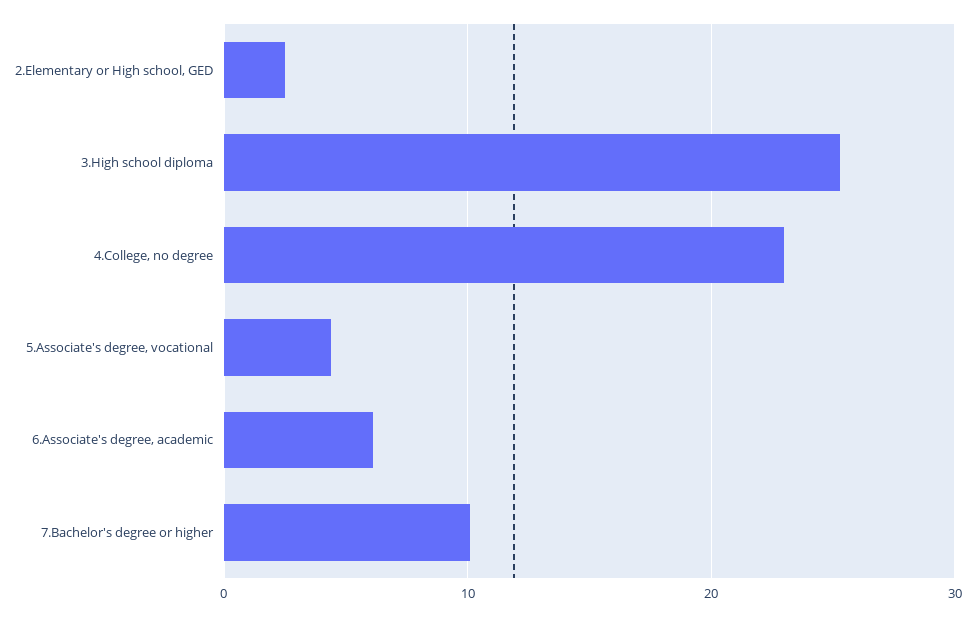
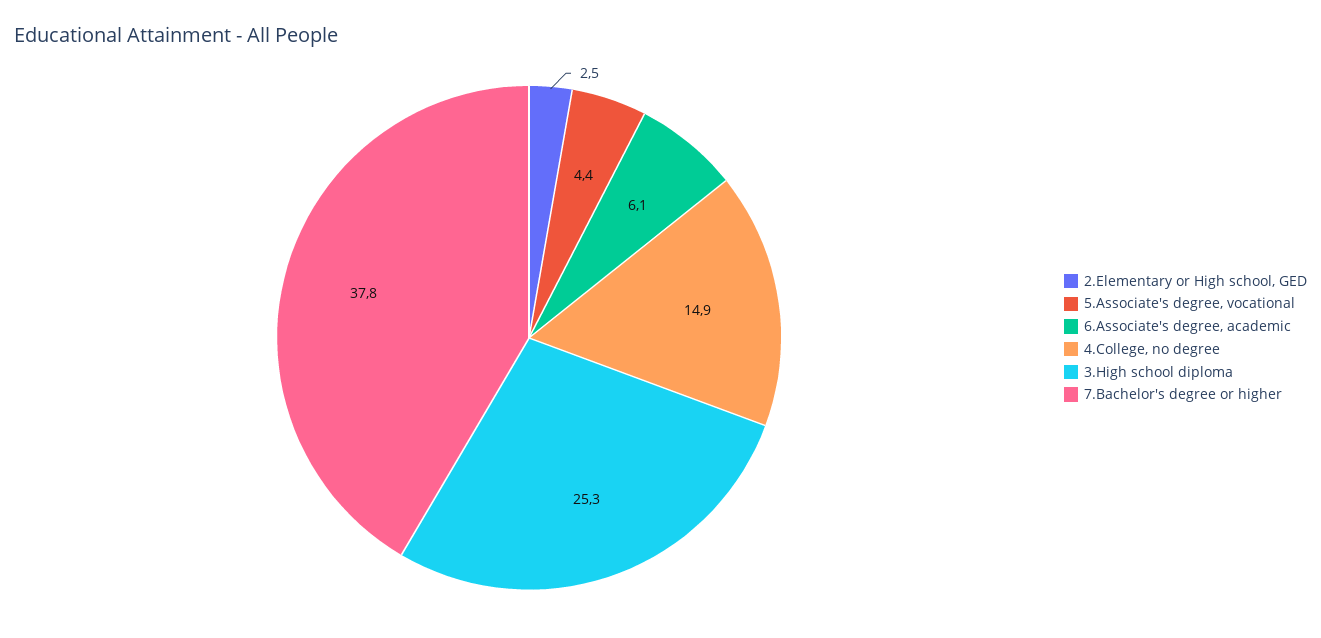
  {
    "2.Elementary or High school, GED": 2.5,
    "3.High school diploma": 25.3,
-   "4.College, no degree": 23,
+   "4.College, no degree": 14.9,
    "5.Associate's degree, vocational": 4.4,
    "6.Associate's degree, academic": 6.1,
-   "7.Bachelor's degree or higher": 10
+   "7.Bachelor's degree or higher": 37.8
  }

